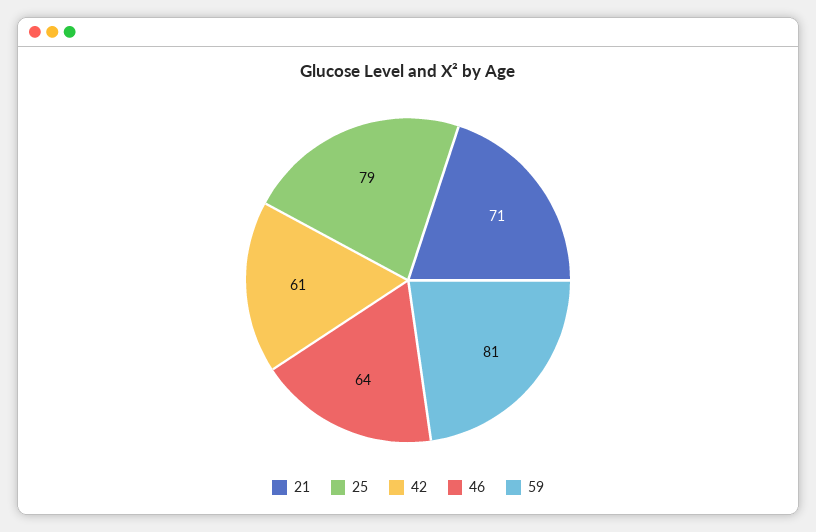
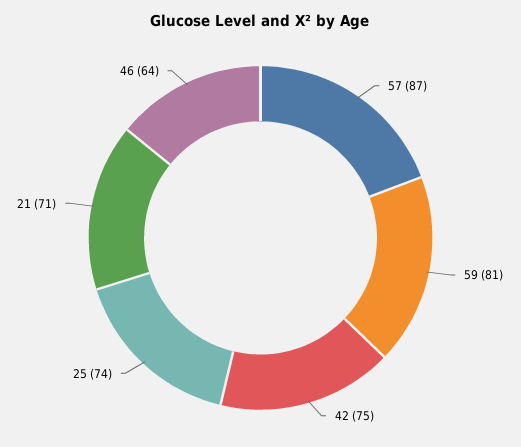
  {
    "21": 71,
-   "25": 79,
+   "25": 74,
-   "42": 61,
+   "42": 75,
    "46": 64,
-   "59": 81
+   "59": 81,
+   "57": 87
  }

